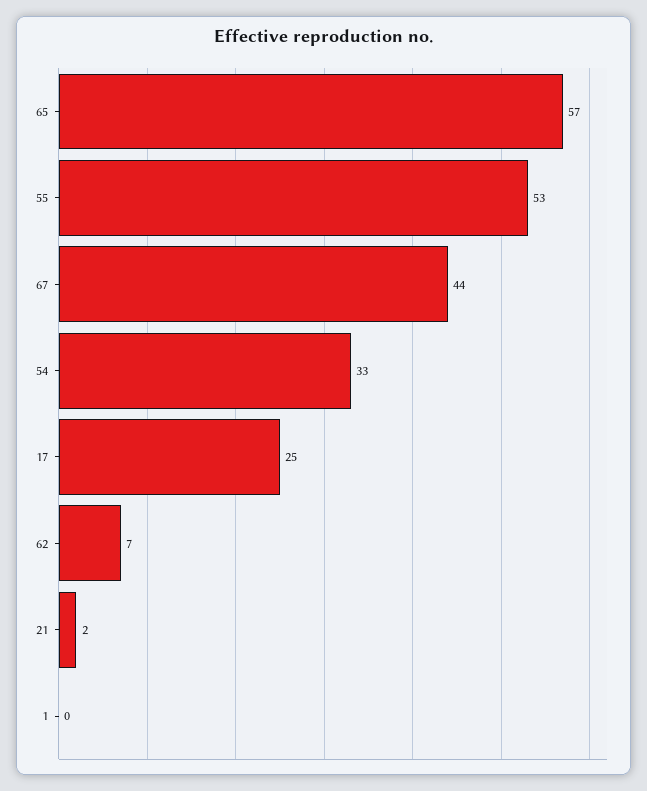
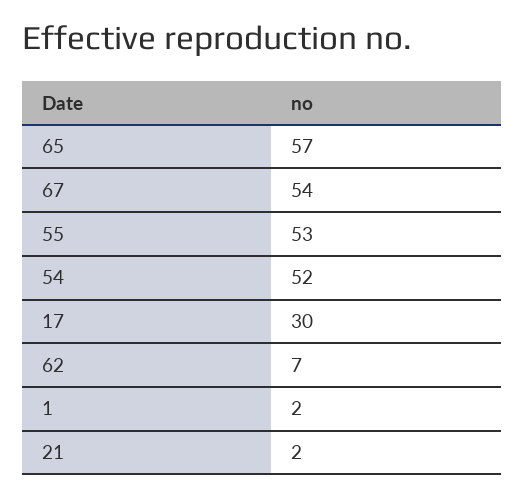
  {
    "65": 57,
    "55": 53,
-   "67": 44,
+   "67": 54,
-   "54": 33,
+   "54": 52,
-   "17": 25,
+   "17": 30,
    "62": 7,
    "21": 2,
-   "1": 0
+   "1": 2
  }

